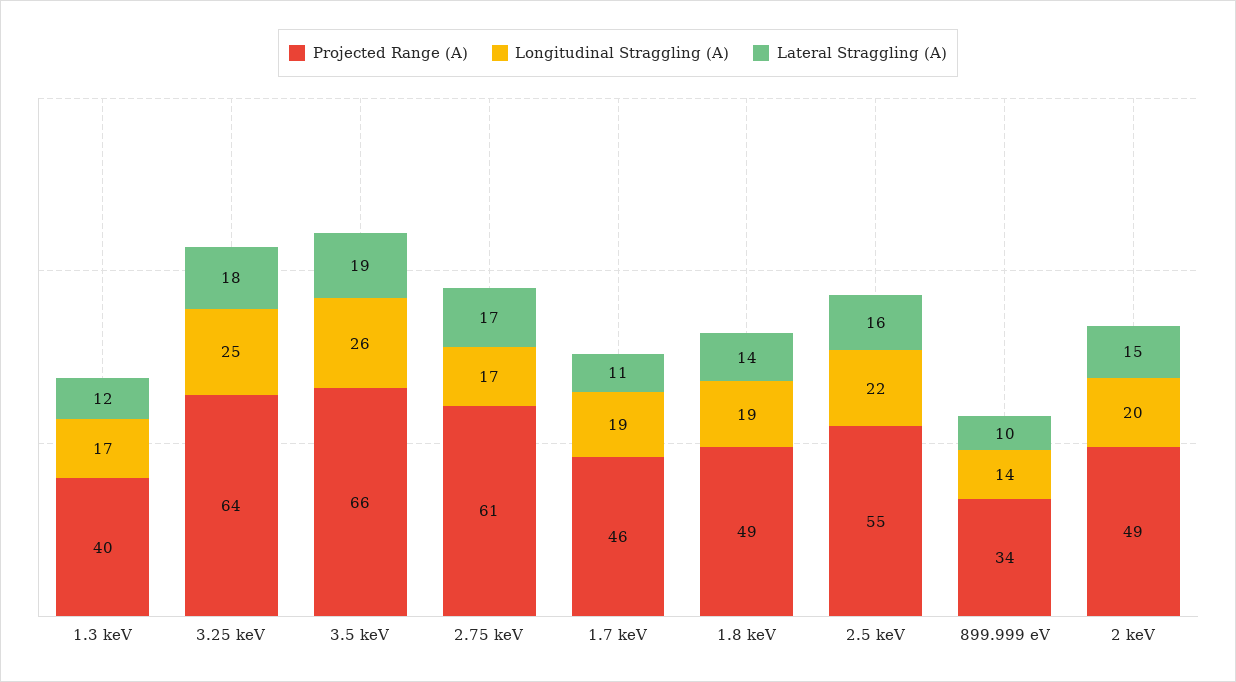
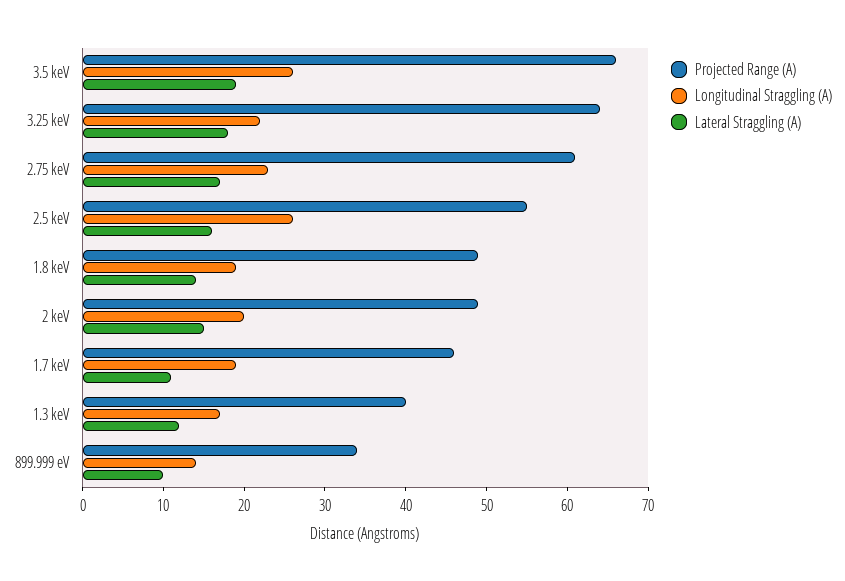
  {
    "Projected Range (A)": {
      "1.3 keV": 40,
      "3.25 keV": 64,
      "3.5 keV": 66,
      "2.75 keV": 61,
      "1.7 keV": 46,
      "1.8 keV": 49,
      "2.5 keV": 55,
      "899.999 eV": 34,
      "2 keV": 49
    },
    "Longitudinal Straggling (A)": {
      "1.3 keV": 17,
-     "3.25 keV": 25,
+     "3.25 keV": 22,
      "3.5 keV": 26,
-     "2.75 keV": 17,
+     "2.75 keV": 23,
      "1.7 keV": 19,
      "1.8 keV": 19,
-     "2.5 keV": 22,
+     "2.5 keV": 26,
      "899.999 eV": 14,
      "2 keV": 20
    },
    "Lateral Straggling (A)": {
      "1.3 keV": 12,
      "3.25 keV": 18,
      "3.5 keV": 19,
      "2.75 keV": 17,
      "1.7 keV": 11,
      "1.8 keV": 14,
      "2.5 keV": 16,
      "899.999 eV": 10,
      "2 keV": 15
    }
  }

